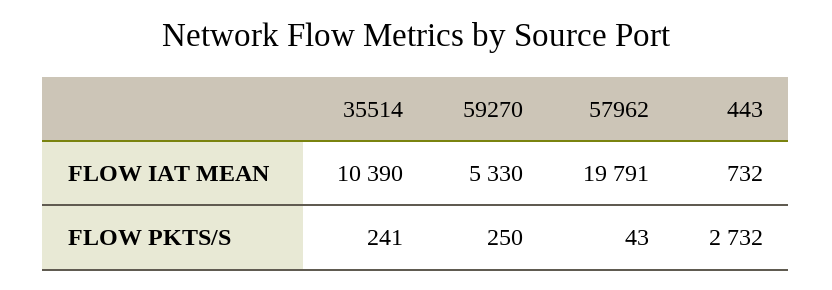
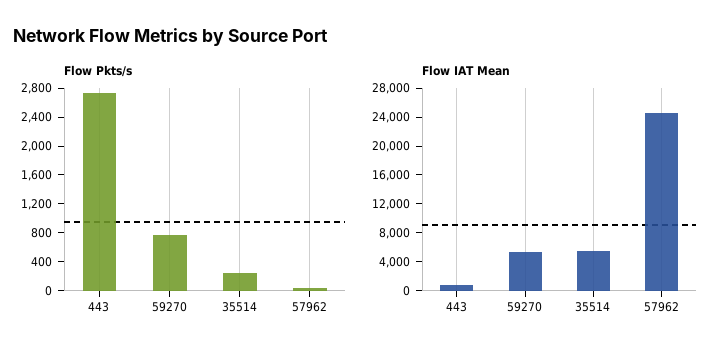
  {
    "FLOW IAT MEAN": {
-     "35514": 10390,
+     "35514": 6000,
      "59270": 5330,
-     "57962": 19791,
+     "57962": 24000,
      "443": 732
    },
    "FLOW PKTS/S": {
      "35514": 241,
-     "59270": 250,
+     "59270": 800,
      "57962": 43,
      "443": 2732
    }
  }

